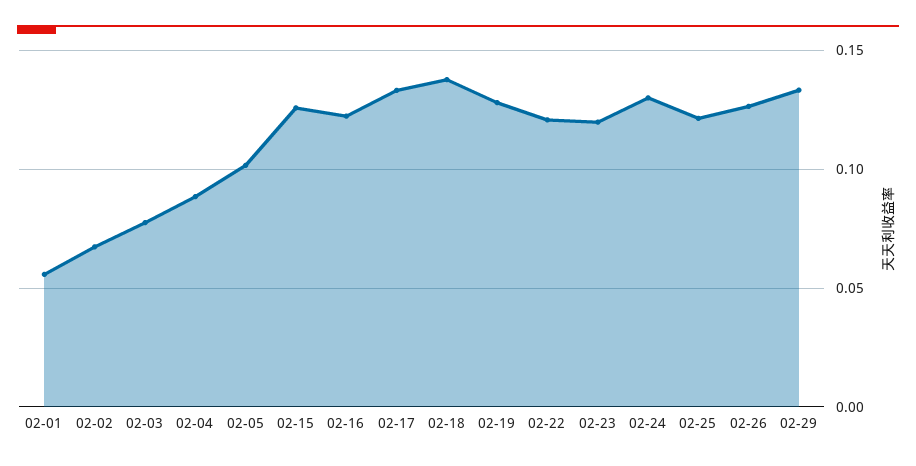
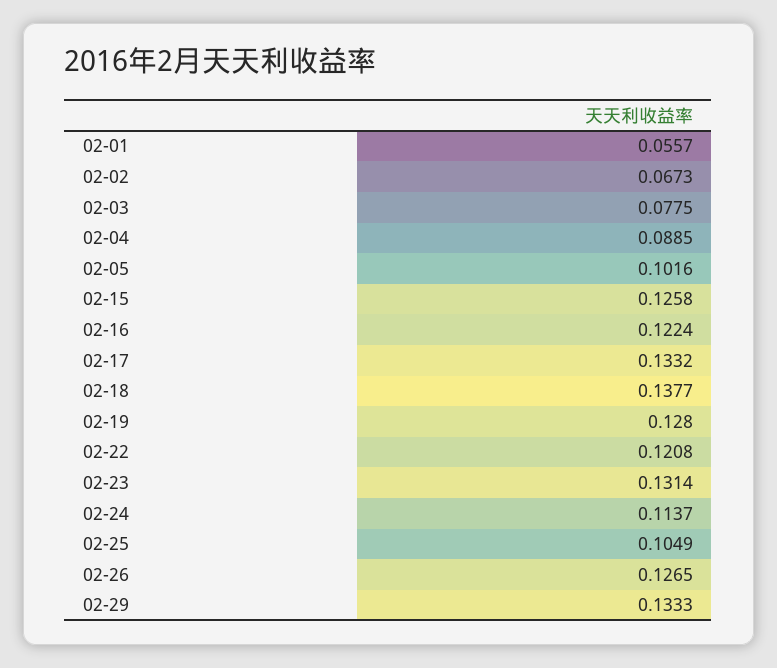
  {
    "02-01": 0.0557,
    "02-02": 0.0673,
    "02-03": 0.0775,
    "02-04": 0.0885,
    "02-05": 0.1016,
    "02-15": 0.1258,
    "02-16": 0.1224,
    "02-17": 0.1332,
    "02-18": 0.1377,
    "02-19": 0.128,
    "02-22": 0.1208,
-   "02-23": 0.12,
+   "02-23": 0.1314,
-   "02-24": 0.13,
+   "02-24": 0.1137,
-   "02-25": 0.12,
+   "02-25": 0.1049,
    "02-26": 0.1265,
    "02-29": 0.1333
  }

